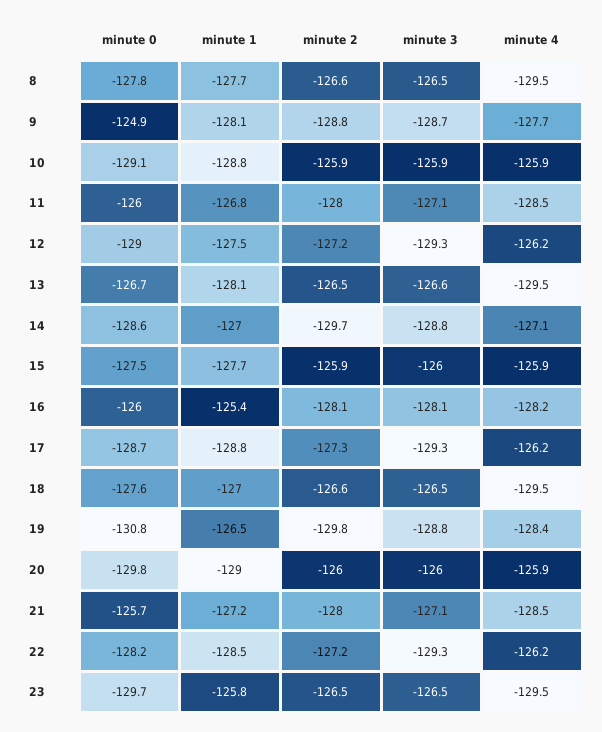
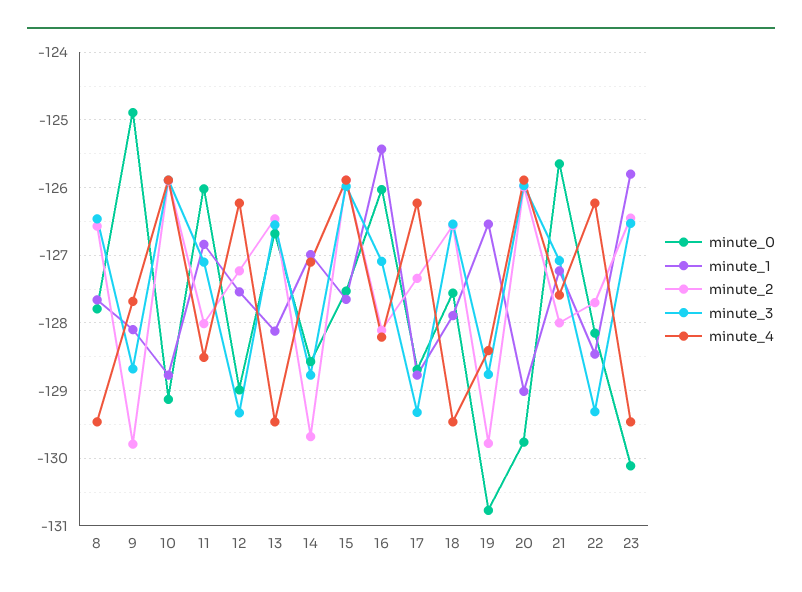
  {
    "minute 0": {
      "8": -127.8,
      "9": -124.9,
      "10": -129.1,
      "11": -126,
      "12": -129,
      "13": -126.7,
      "14": -128.6,
      "15": -127.5,
      "16": -126,
      "17": -128.7,
      "18": -127.6,
      "19": -130.8,
      "20": -129.8,
      "21": -125.7,
      "22": -128.2,
-     "23": -129.7
+     "23": -130.1
    },
    "minute 1": {
      "8": -127.7,
      "9": -128.1,
      "10": -128.8,
      "11": -126.8,
      "12": -127.5,
      "13": -128.1,
      "14": -127,
      "15": -127.7,
      "16": -125.4,
      "17": -128.8,
-     "18": -127,
+     "18": -127.9,
      "19": -126.5,
      "20": -129,
      "21": -127.2,
      "22": -128.5,
      "23": -125.8
    },
    "minute 2": {
      "8": -126.6,
-     "9": -128.8,
+     "9": -129.8,
      "10": -125.9,
      "11": -128,
      "12": -127.2,
      "13": -126.5,
      "14": -129.7,
      "15": -125.9,
      "16": -128.1,
      "17": -127.3,
      "18": -126.6,
      "19": -129.8,
      "20": -126,
      "21": -128,
-     "22": -127.2,
+     "22": -127.7,
      "23": -126.5
    },
    "minute 3": {
      "8": -126.5,
      "9": -128.7,
      "10": -125.9,
      "11": -127.1,
      "12": -129.3,
      "13": -126.6,
      "14": -128.8,
      "15": -126,
-     "16": -128.1,
+     "16": -127.1,
      "17": -129.3,
      "18": -126.5,
      "19": -128.8,
      "20": -126,
      "21": -127.1,
      "22": -129.3,
      "23": -126.5
    },
    "minute 4": {
      "8": -129.5,
      "9": -127.7,
      "10": -125.9,
      "11": -128.5,
      "12": -126.2,
      "13": -129.5,
      "14": -127.1,
      "15": -125.9,
      "16": -128.2,
      "17": -126.2,
      "18": -129.5,
      "19": -128.4,
      "20": -125.9,
-     "21": -128.5,
+     "21": -127.6,
      "22": -126.2,
      "23": -129.5
    }
  }

